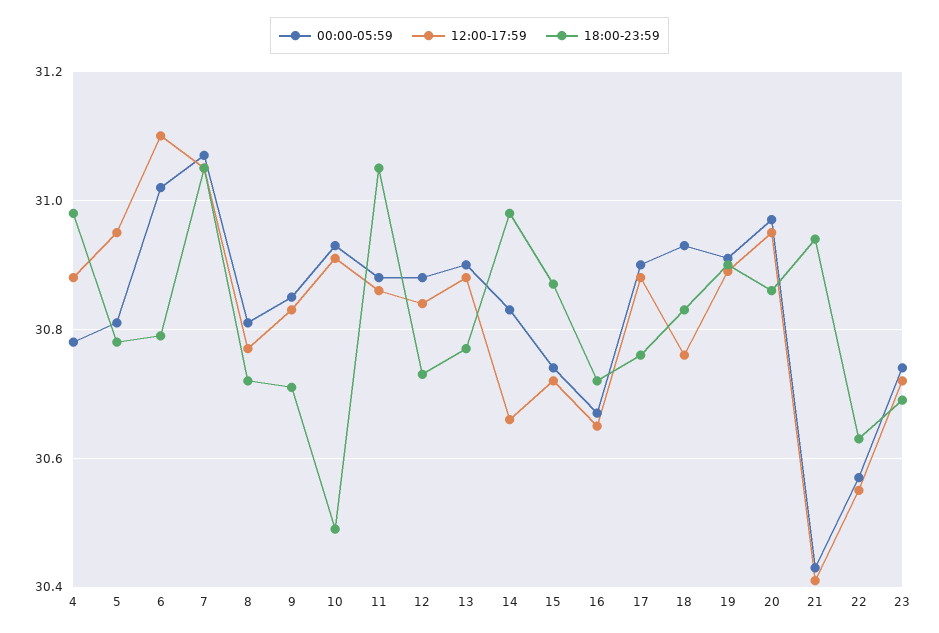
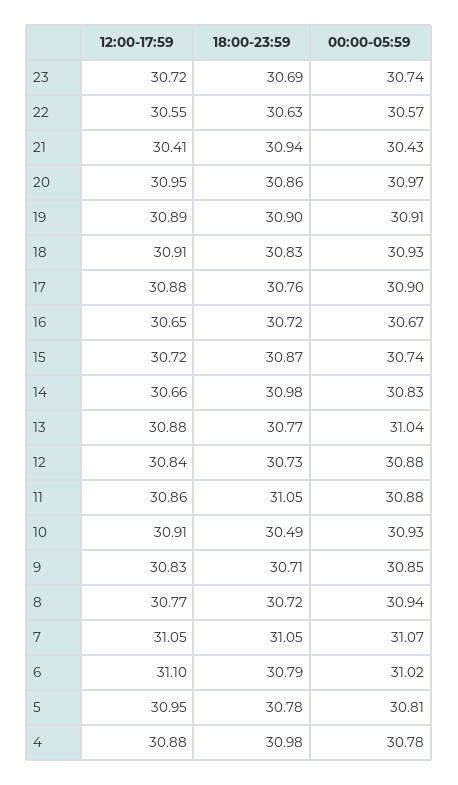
  {
    "00:00-05:59": {
      "4": 30.78,
      "5": 30.81,
      "6": 31.02,
      "7": 31.07,
-     "8": 30.8,
+     "8": 30.94,
      "9": 30.85,
      "10": 30.93,
      "11": 30.88,
      "12": 30.88,
-     "13": 30.9,
+     "13": 31.04,
      "14": 30.83,
      "15": 30.74,
      "16": 30.67,
      "17": 30.9,
      "18": 30.93,
      "19": 30.91,
      "20": 30.97,
      "21": 30.43,
      "22": 30.57,
      "23": 30.74
    },
    "12:00-17:59": {
      "4": 30.88,
      "5": 30.95,
      "6": 31.1,
      "7": 31.05,
      "8": 30.77,
      "9": 30.83,
      "10": 30.91,
      "11": 30.86,
      "12": 30.84,
      "13": 30.88,
      "14": 30.66,
      "15": 30.72,
      "16": 30.65,
      "17": 30.88,
-     "18": 30.75,
+     "18": 30.91,
      "19": 30.89,
      "20": 30.95,
      "21": 30.41,
      "22": 30.55,
      "23": 30.72
    },
    "18:00-23:59": {
      "4": 30.98,
      "5": 30.78,
      "6": 30.79,
      "7": 31.05,
      "8": 30.72,
      "9": 30.71,
      "10": 30.49,
      "11": 31.05,
      "12": 30.73,
      "13": 30.77,
      "14": 30.98,
      "15": 30.87,
      "16": 30.72,
      "17": 30.76,
      "18": 30.83,
      "19": 30.9,
      "20": 30.86,
      "21": 30.94,
      "22": 30.63,
      "23": 30.69
    }
  }

